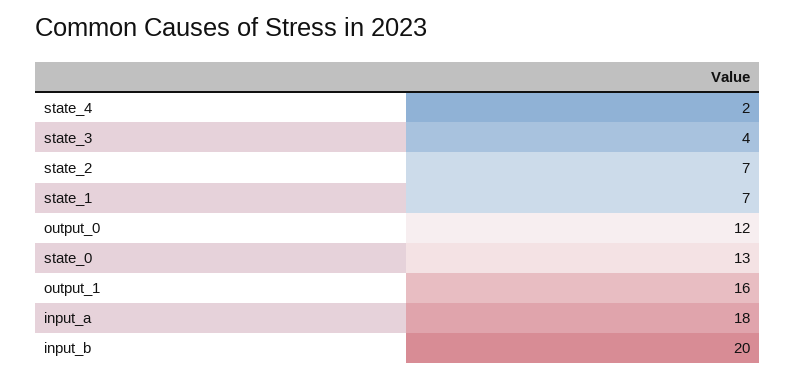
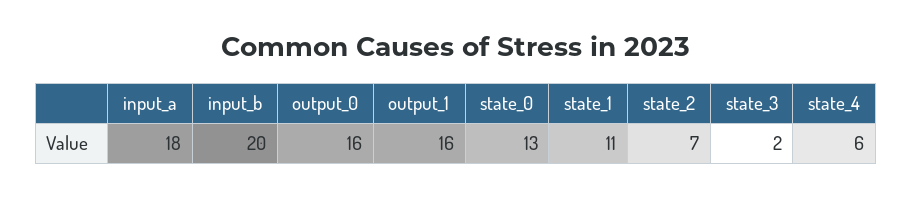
  {
-   "state_4": 2,
+   "state_4": 6,
-   "state_3": 4,
+   "state_3": 2,
    "state_2": 7,
-   "state_1": 7,
+   "state_1": 11,
-   "output_0": 12,
+   "output_0": 16,
    "state_0": 13,
    "output_1": 16,
    "input_a": 18,
    "input_b": 20
  }

